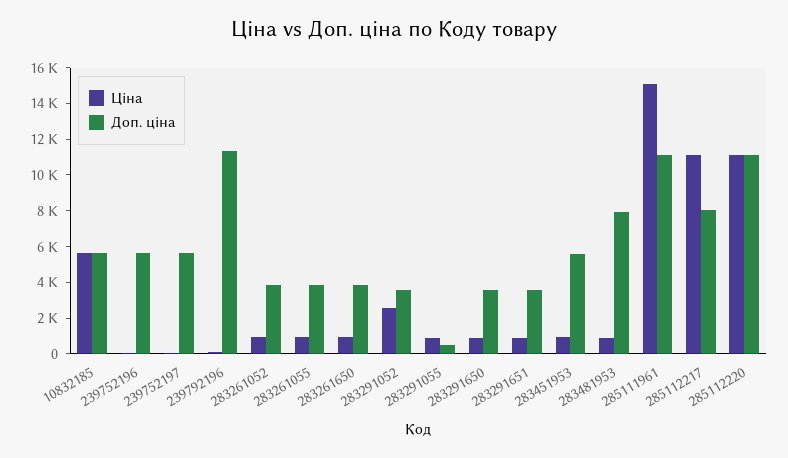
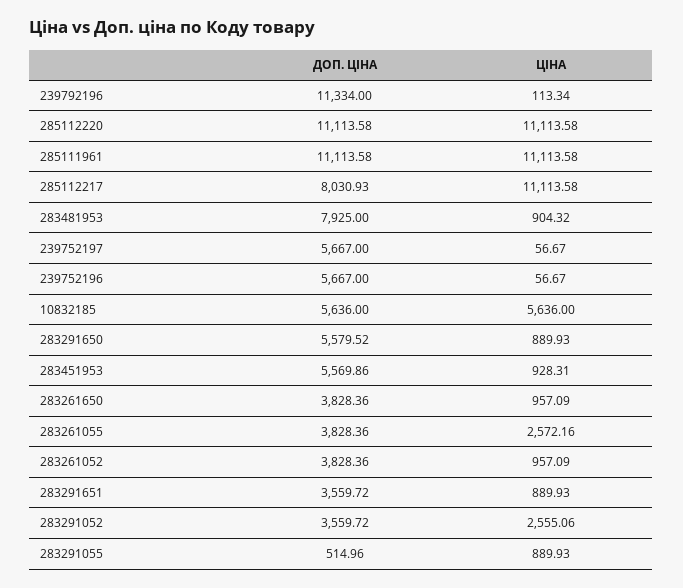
  {
    "Ціна": {
      "10832185": 5636,
      "239752196": 56.67,
      "239752197": 56.67,
      "239792196": 113.34,
      "283261052": 957.09,
-     "283261055": 1000,
+     "283261055": 2572.16,
      "283261650": 957.09,
      "283291052": 2555.06,
      "283291055": 889.93,
      "283291650": 889.93,
      "283291651": 889.93,
      "283451953": 928.31,
      "283481953": 904.32,
-     "285111961": 15000,
+     "285111961": 11113.58,
      "285112217": 11113.58,
      "285112220": 11113.58
    },
    "Доп. ціна": {
      "10832185": 5636,
      "239752196": 5667,
      "239752197": 5667,
      "239792196": 11334,
      "283261052": 3828.36,
      "283261055": 3828.36,
      "283261650": 3828.36,
      "283291052": 3559.72,
      "283291055": 514.96,
-     "283291650": 3500,
+     "283291650": 5579.52,
      "283291651": 3559.72,
      "283451953": 5569.86,
      "283481953": 7925,
      "285111961": 11113.58,
      "285112217": 8030.93,
      "285112220": 11113.58
    }
  }

